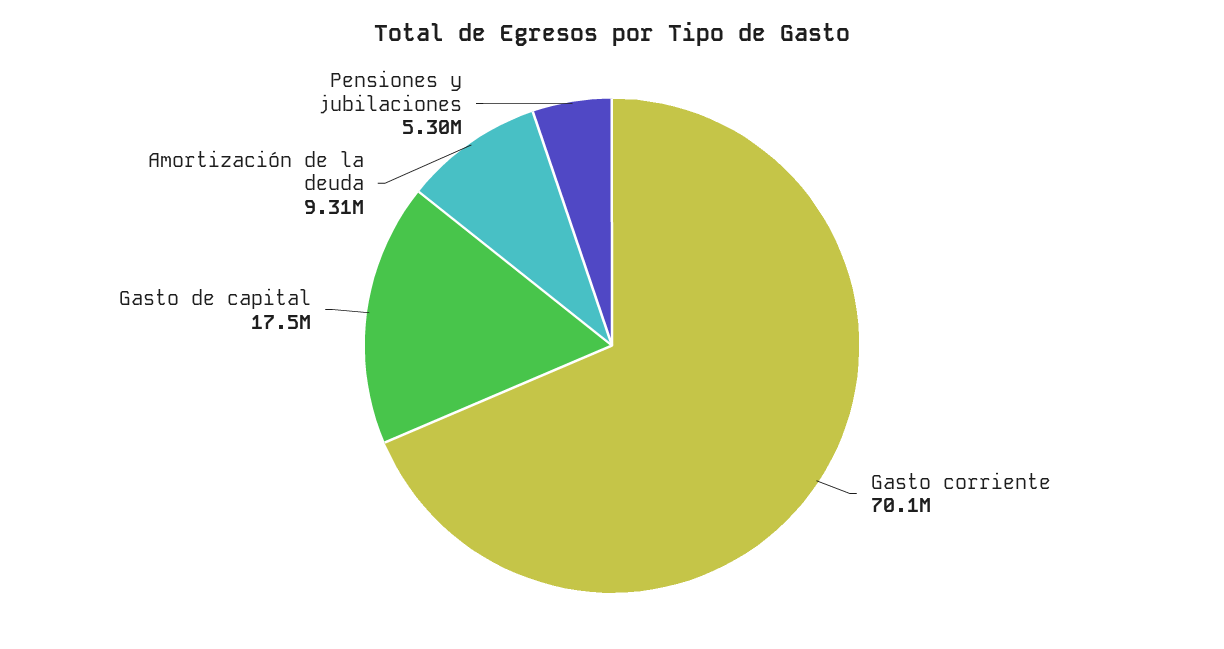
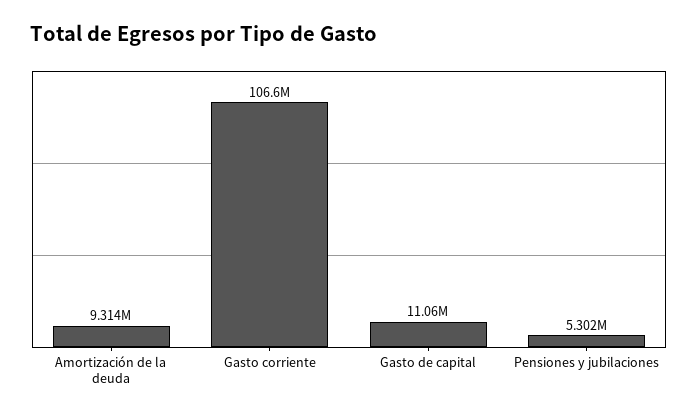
  {
-   "Gasto corriente": 70100000,
+   "Gasto corriente": 106600000,
-   "Gasto de capital": 17500000,
+   "Gasto de capital": 11060000,
    "Amortización de la deuda": 9314000,
    "Pensiones y jubilaciones": 5302000
  }

